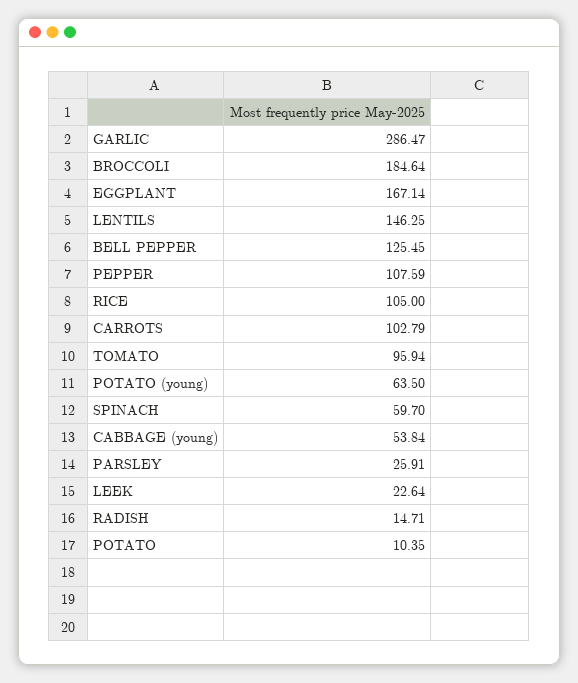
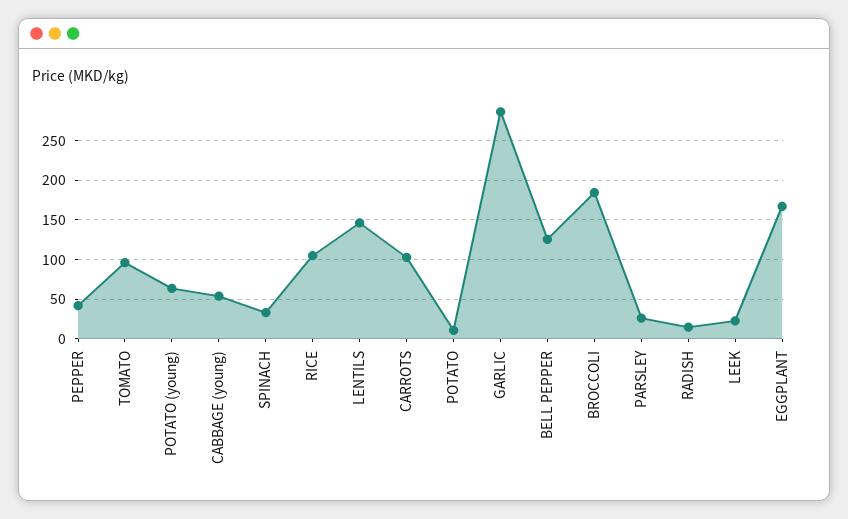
  {
    "GARLIC": 286.47,
    "BROCCOLI": 184.64,
    "EGGPLANT": 167.14,
    "LENTILS": 146.25,
    "BELL PEPPER": 125.45,
-   "PEPPER": 107.59,
+   "PEPPER": 40,
    "RICE": 105,
    "CARROTS": 102.79,
    "TOMATO": 95.94,
    "POTATO (young)": 63.5,
-   "SPINACH": 59.7,
+   "SPINACH": 30,
    "CABBAGE (young)": 53.84,
    "PARSLEY": 25.91,
    "LEEK": 22.64,
    "RADISH": 14.71,
    "POTATO": 10.35
  }

